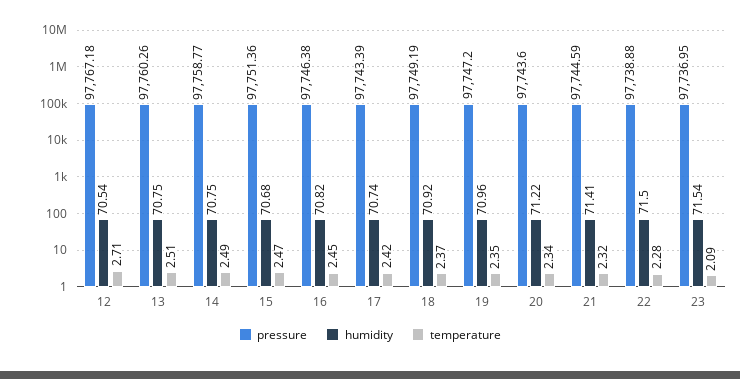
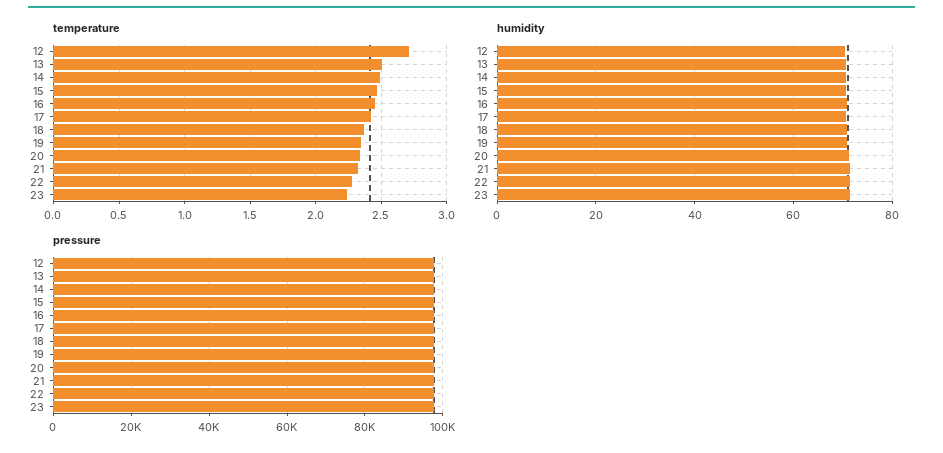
  {
    "pressure": {
      "12": 97767.18,
      "13": 97760.26,
      "14": 97758.77,
      "15": 97751.36,
      "16": 97746.38,
      "17": 97743.39,
      "18": 97749.19,
      "19": 97747.2,
      "20": 97743.6,
      "21": 97744.59,
      "22": 97738.88,
      "23": 97736.95
    },
    "humidity": {
      "12": 70.54,
      "13": 70.75,
      "14": 70.75,
      "15": 70.68,
      "16": 70.82,
      "17": 70.74,
      "18": 70.92,
      "19": 70.96,
      "20": 71.22,
      "21": 71.41,
      "22": 71.5,
      "23": 71.54
    },
    "temperature": {
      "12": 2.71,
      "13": 2.51,
      "14": 2.49,
      "15": 2.47,
      "16": 2.45,
      "17": 2.42,
      "18": 2.37,
      "19": 2.35,
      "20": 2.34,
      "21": 2.32,
      "22": 2.28,
-     "23": 2.09
+     "23": 2.25
    }
  }

